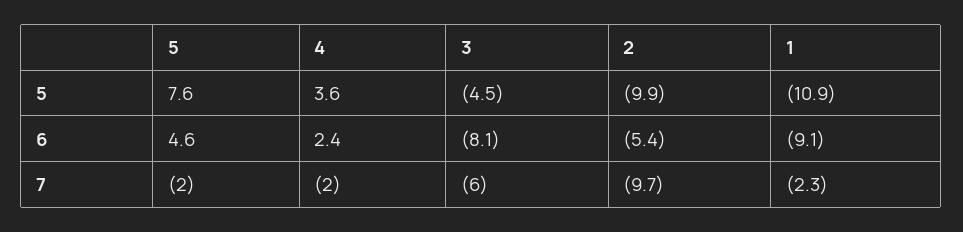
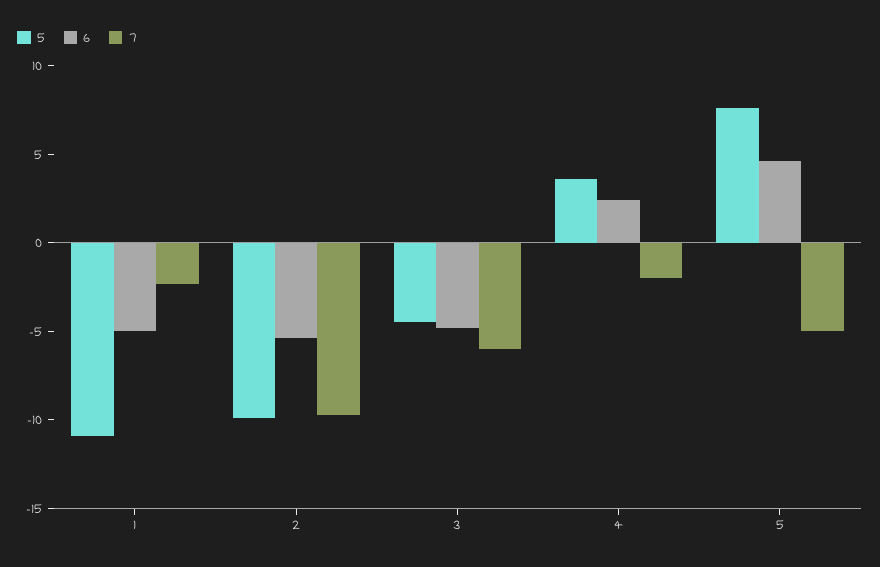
  {
    "5": {
      "5": 7.6,
      "4": 3.6,
      "3": -4.5,
      "2": -9.9,
      "1": -10.9
    },
    "6": {
      "5": 4.6,
      "4": 2.4,
-     "3": -8.1,
+     "3": -5,
      "2": -5.4,
-     "1": -9.1
+     "1": -5
    },
    "7": {
-     "5": -2,
+     "5": -5,
      "4": -2,
      "3": -6,
      "2": -9.7,
      "1": -2.3
    }
  }

